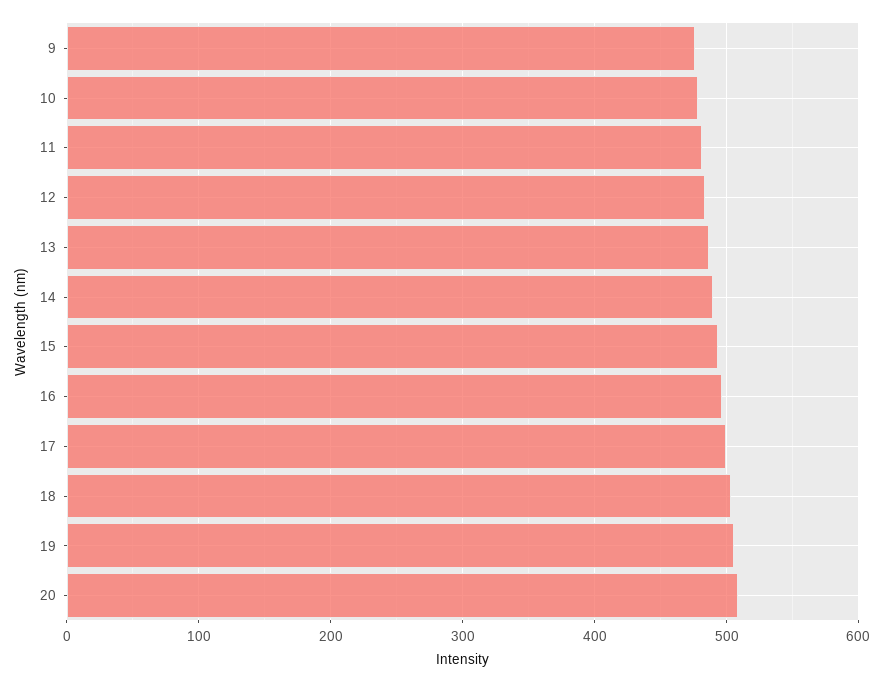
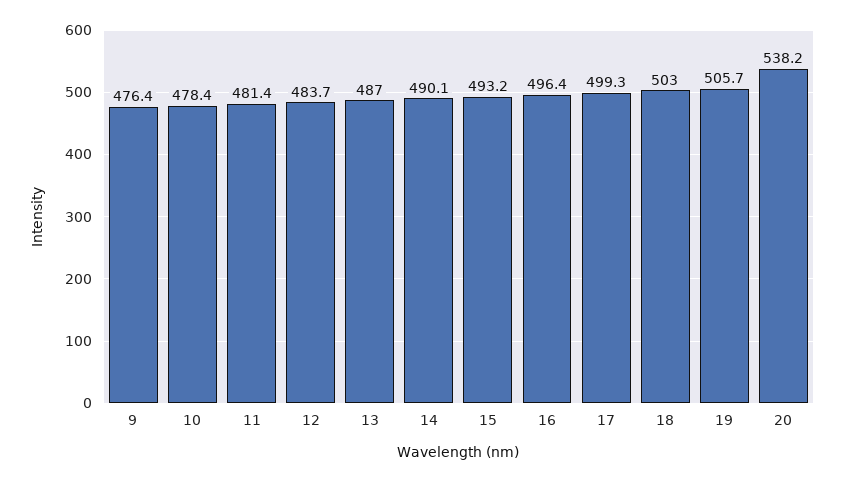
  {
    "9": 476.4,
    "10": 478.4,
    "11": 481.4,
    "12": 483.7,
    "13": 487,
    "14": 490.1,
    "15": 493.2,
    "16": 496.4,
    "17": 499.3,
    "18": 503,
    "19": 505.7,
-   "20": 510
+   "20": 538.2
  }

